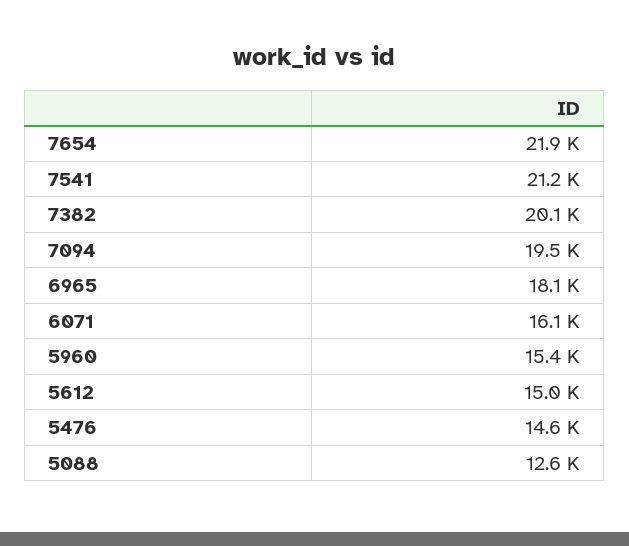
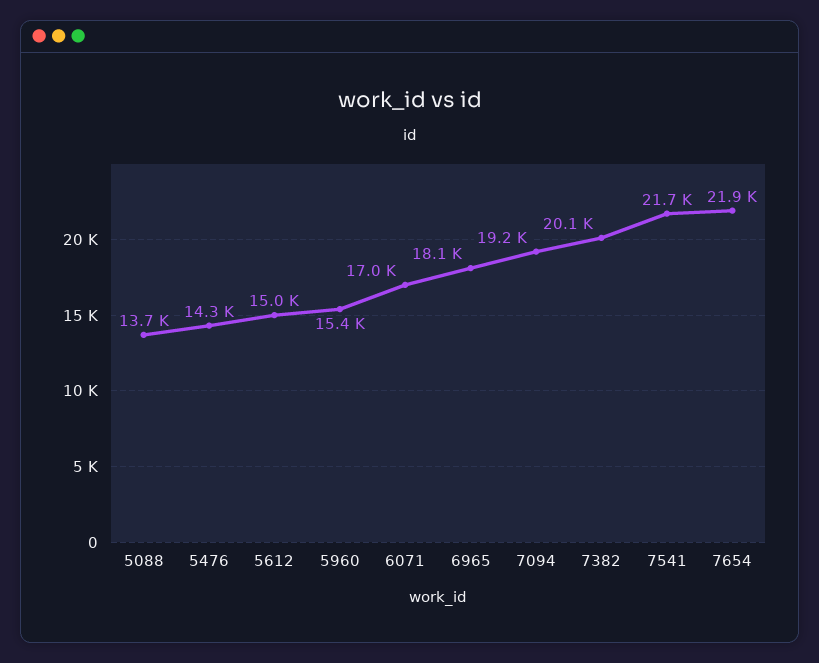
  {
    "7654": 21900,
-   "7541": 21200,
+   "7541": 21700,
    "7382": 20100,
-   "7094": 19500,
+   "7094": 19200,
    "6965": 18100,
-   "6071": 16100,
+   "6071": 17000,
    "5960": 15400,
    "5612": 15000,
-   "5476": 14600,
+   "5476": 14300,
-   "5088": 12600
+   "5088": 13700
  }

